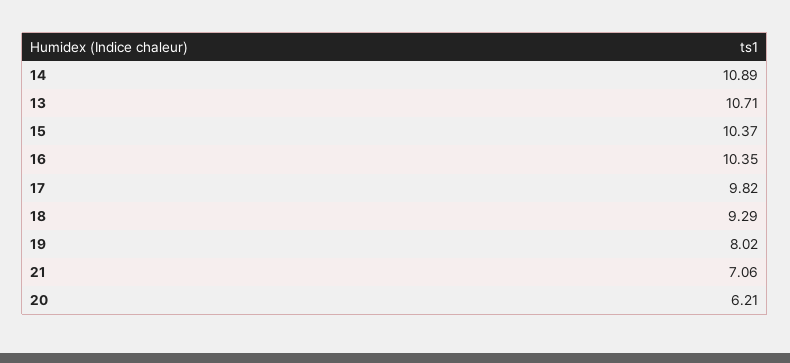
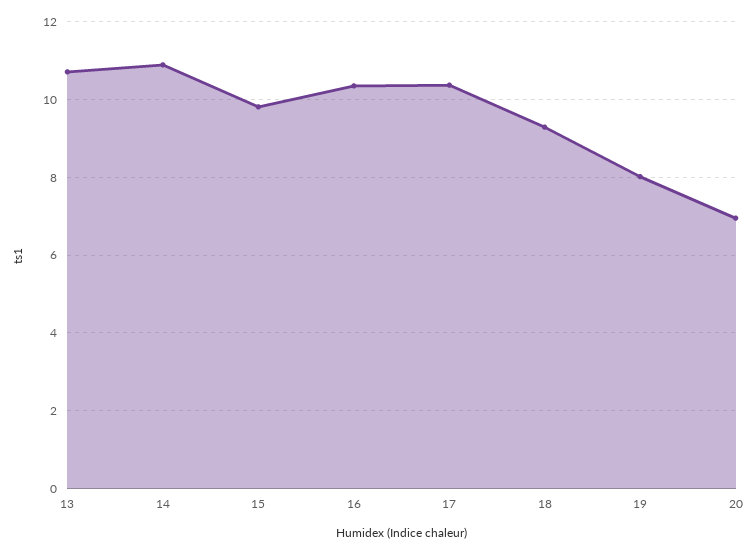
  {
    "14": 10.89,
    "13": 10.71,
-   "15": 10.37,
+   "15": 9.8,
    "16": 10.35,
-   "17": 9.82,
+   "17": 10.4,
    "18": 9.29,
    "19": 8.02,
-   "21": 7.06,
-   "20": 6.21
+   "20": 7
  }

